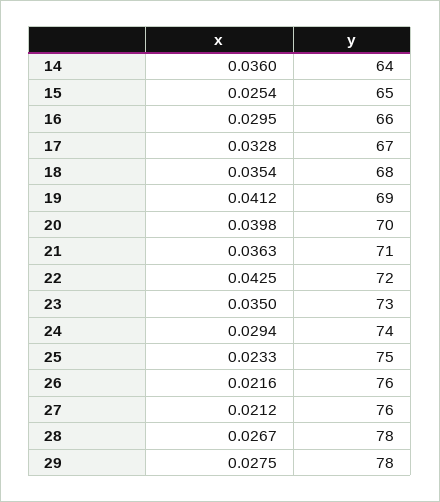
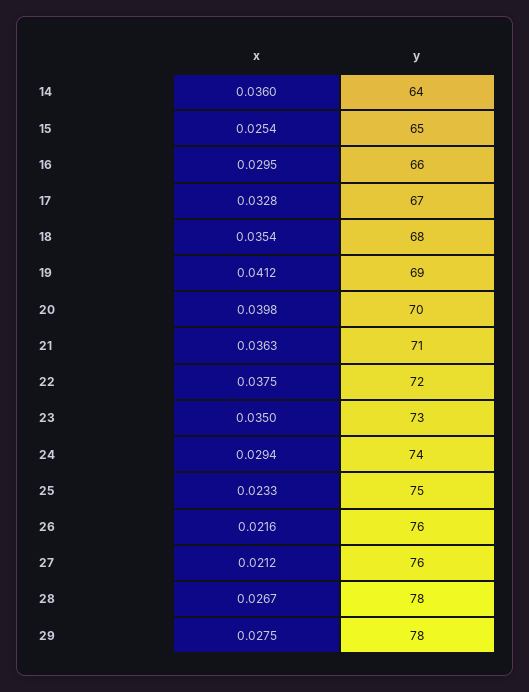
  {
    "x": {
      "14": 0.036,
      "15": 0.0254,
      "16": 0.0295,
      "17": 0.0328,
      "18": 0.0354,
      "19": 0.0412,
      "20": 0.0398,
      "21": 0.0363,
-     "22": 0.0425,
+     "22": 0.0375,
      "23": 0.035,
      "24": 0.0294,
      "25": 0.0233,
      "26": 0.0216,
      "27": 0.0212,
      "28": 0.0267,
      "29": 0.0275
    },
    "y": {
      "14": 64,
      "15": 65,
      "16": 66,
      "17": 67,
      "18": 68,
      "19": 69,
      "20": 70,
      "21": 71,
      "22": 72,
      "23": 73,
      "24": 74,
      "25": 75,
      "26": 76,
      "27": 76,
      "28": 78,
      "29": 78
    }
  }

